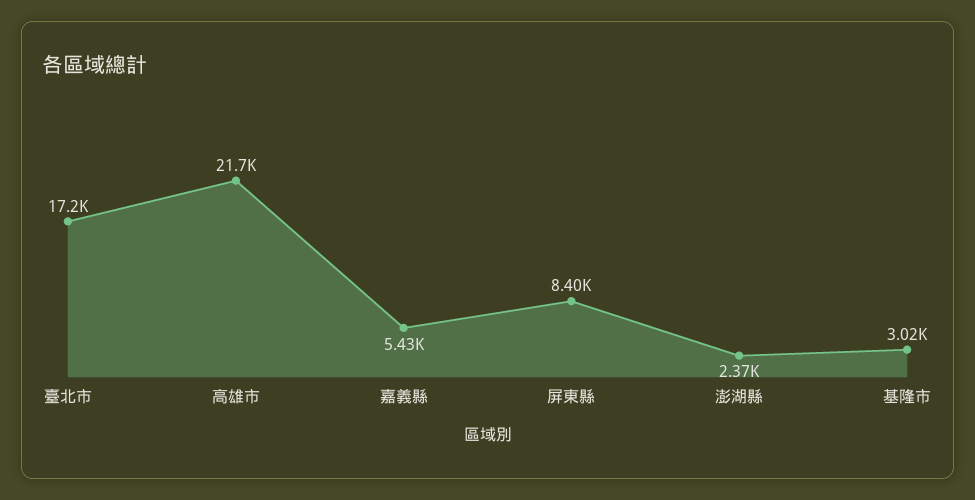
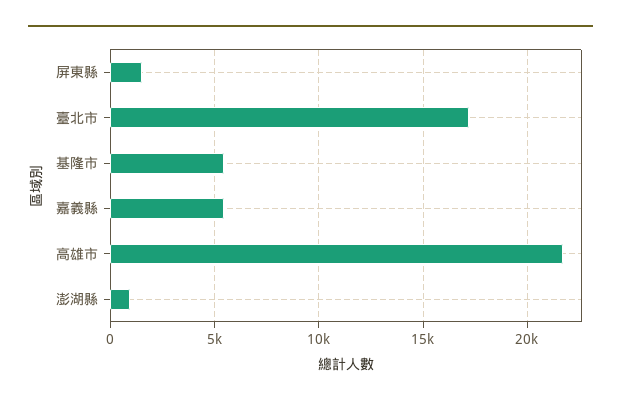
  {
    "臺北市": 17200,
    "高雄市": 21700,
    "嘉義縣": 5430,
-   "屏東縣": 8400,
+   "屏東縣": 1500,
-   "澎湖縣": 2370,
+   "澎湖縣": 1000,
-   "基隆市": 3020
+   "基隆市": 5500
  }

